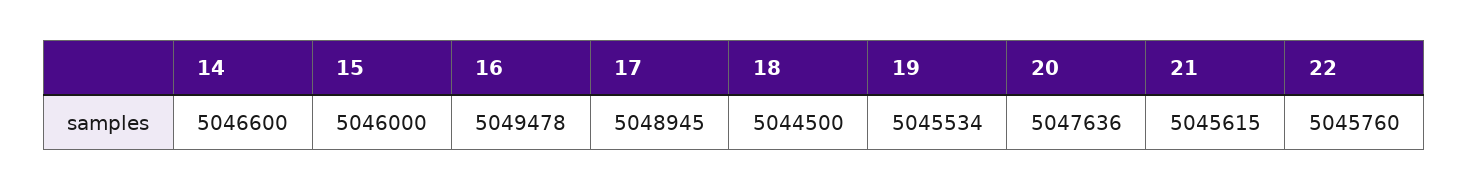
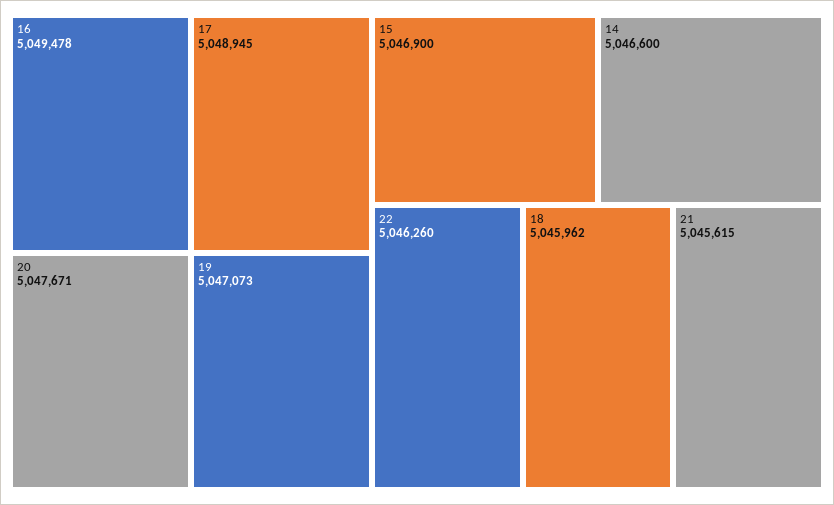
  {
    "14": 5046600,
-   "15": 5046000,
+   "15": 5046900,
    "16": 5049478,
    "17": 5048945,
-   "18": 5044500,
+   "18": 5045962,
-   "19": 5045534,
+   "19": 5047073,
-   "20": 5047636,
+   "20": 5047671,
    "21": 5045615,
-   "22": 5045760
+   "22": 5046260
  }

